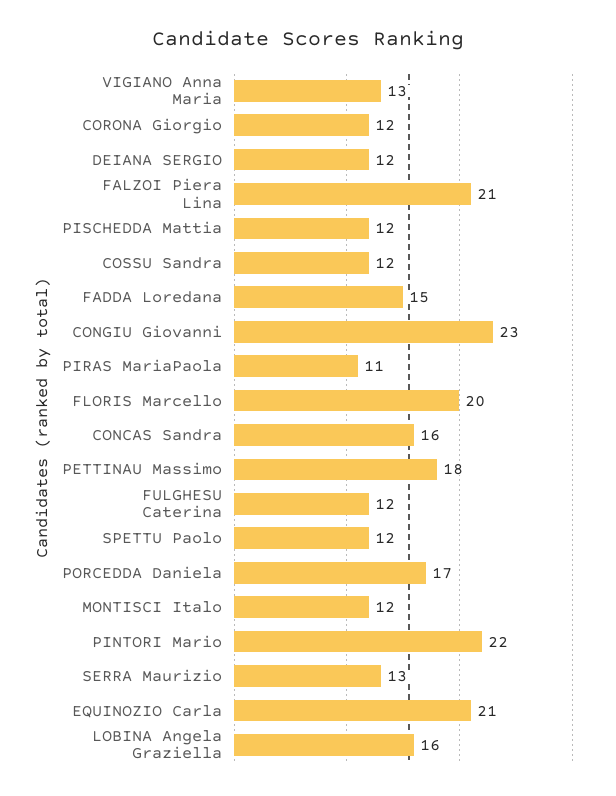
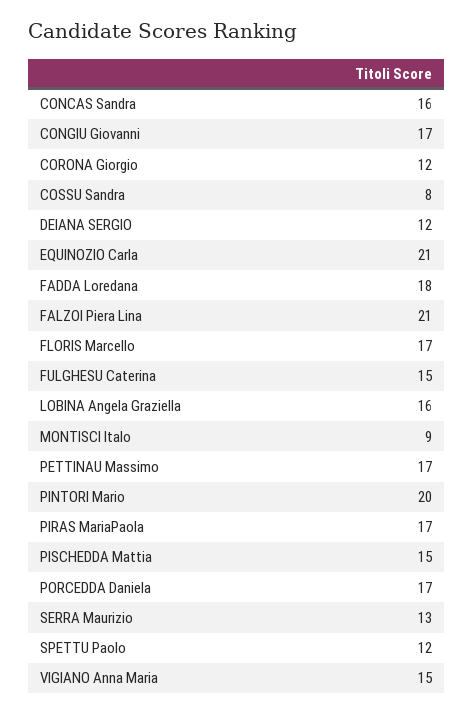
  {
-   "VIGIANO Anna Maria": 13,
+   "VIGIANO Anna Maria": 15,
    "CORONA Giorgio": 12,
    "DEIANA SERGIO": 12,
    "FALZOI Piera Lina": 21,
-   "PISCHEDDA Mattia": 12,
+   "PISCHEDDA Mattia": 15,
-   "COSSU Sandra": 12,
+   "COSSU Sandra": 8,
-   "FADDA Loredana": 15,
+   "FADDA Loredana": 18,
-   "CONGIU Giovanni": 23,
+   "CONGIU Giovanni": 17,
-   "PIRAS MariaPaola": 11,
+   "PIRAS MariaPaola": 17,
-   "FLORIS Marcello": 20,
+   "FLORIS Marcello": 17,
    "CONCAS Sandra": 16,
-   "PETTINAU Massimo": 18,
+   "PETTINAU Massimo": 17,
-   "FULGHESU Caterina": 12,
+   "FULGHESU Caterina": 15,
    "SPETTU Paolo": 12,
    "PORCEDDA Daniela": 17,
-   "MONTISCI Italo": 12,
+   "MONTISCI Italo": 9,
-   "PINTORI Mario": 22,
+   "PINTORI Mario": 20,
    "SERRA Maurizio": 13,
    "EQUINOZIO Carla": 21,
    "LOBINA Angela Graziella": 16
  }

